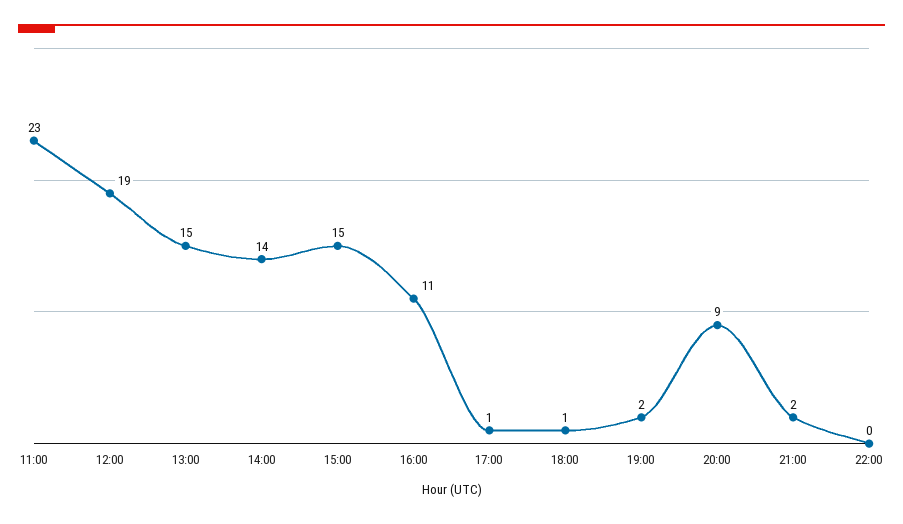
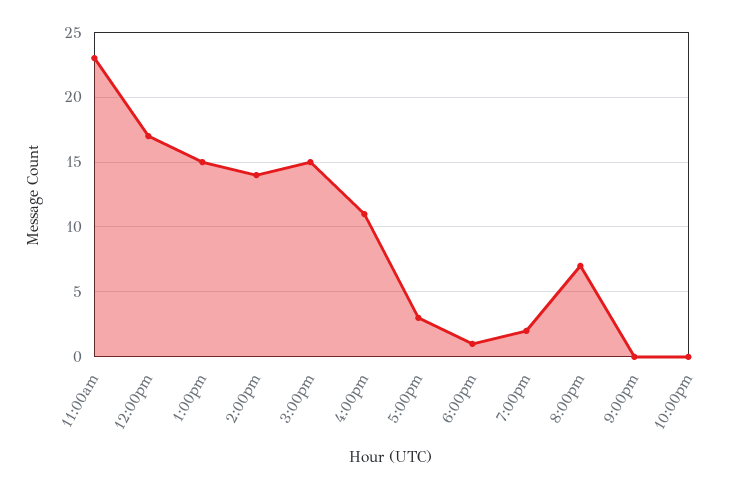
  {
    "11:00": 23,
-   "12:00": 19,
+   "12:00": 17,
    "13:00": 15,
    "14:00": 14,
    "15:00": 15,
    "16:00": 11,
-   "17:00": 1,
+   "17:00": 3,
    "18:00": 1,
    "19:00": 2,
-   "20:00": 9,
+   "20:00": 7,
-   "21:00": 2,
+   "21:00": 0,
    "22:00": 0
  }

